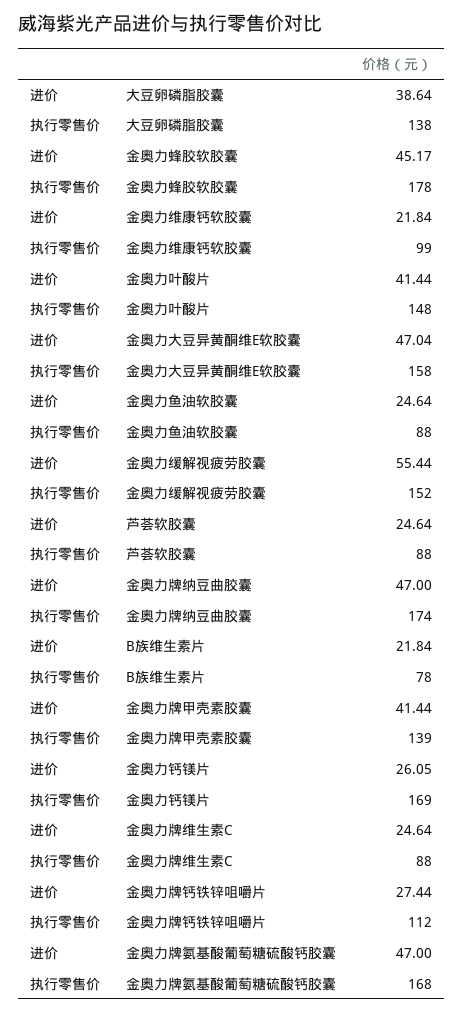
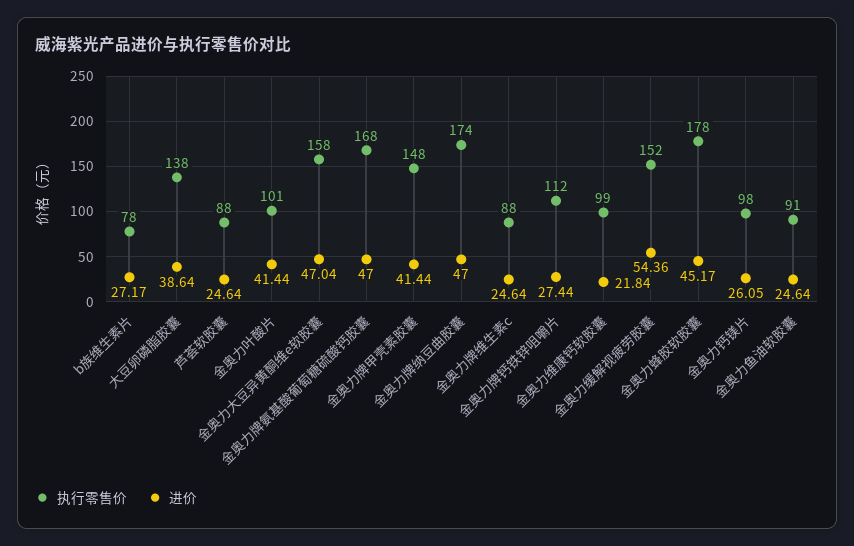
  {
    "进价": {
      "大豆卵磷脂胶囊": 38.64,
      "金奥力蜂胶软胶囊": 45.17,
      "金奥力维康钙软胶囊": 21.84,
      "金奥力叶酸片": 41.44,
      "金奥力大豆异黄酮维E软胶囊": 47.04,
      "金奥力鱼油软胶囊": 24.64,
-     "金奥力缓解视疲劳胶囊": 55.44,
+     "金奥力缓解视疲劳胶囊": 54.36,
      "芦荟软胶囊": 24.64,
      "金奥力牌纳豆曲胶囊": 47,
-     "B族维生素片": 21.84,
+     "B族维生素片": 27.17,
      "金奥力牌甲壳素胶囊": 41.44,
      "金奥力钙镁片": 26.05,
      "金奥力牌维生素C": 24.64,
      "金奥力牌钙铁锌咀嚼片": 27.44,
      "金奥力牌氨基酸葡萄糖硫酸钙胶囊": 47
    },
    "执行零售价": {
      "大豆卵磷脂胶囊": 138,
      "金奥力蜂胶软胶囊": 178,
      "金奥力维康钙软胶囊": 99,
-     "金奥力叶酸片": 148,
+     "金奥力叶酸片": 101,
      "金奥力大豆异黄酮维E软胶囊": 158,
-     "金奥力鱼油软胶囊": 88,
+     "金奥力鱼油软胶囊": 91,
      "金奥力缓解视疲劳胶囊": 152,
      "芦荟软胶囊": 88,
      "金奥力牌纳豆曲胶囊": 174,
      "B族维生素片": 78,
-     "金奥力牌甲壳素胶囊": 139,
+     "金奥力牌甲壳素胶囊": 148,
-     "金奥力钙镁片": 169,
+     "金奥力钙镁片": 98,
      "金奥力牌维生素C": 88,
      "金奥力牌钙铁锌咀嚼片": 112,
      "金奥力牌氨基酸葡萄糖硫酸钙胶囊": 168
    }
  }

